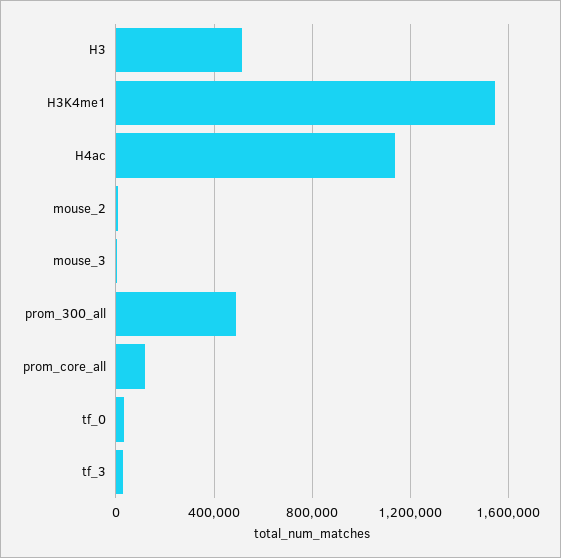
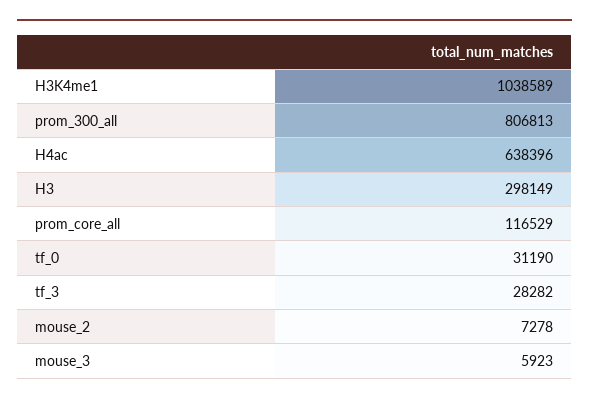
  {
-   "H3": 500000,
+   "H3": 298149,
-   "H3K4me1": 1550000,
+   "H3K4me1": 1038589,
-   "H4ac": 1150000,
+   "H4ac": 638396,
    "mouse_2": 7278,
    "mouse_3": 5923,
-   "prom_300_all": 500000,
+   "prom_300_all": 806813,
    "prom_core_all": 116529,
    "tf_0": 31190,
    "tf_3": 28282
  }

